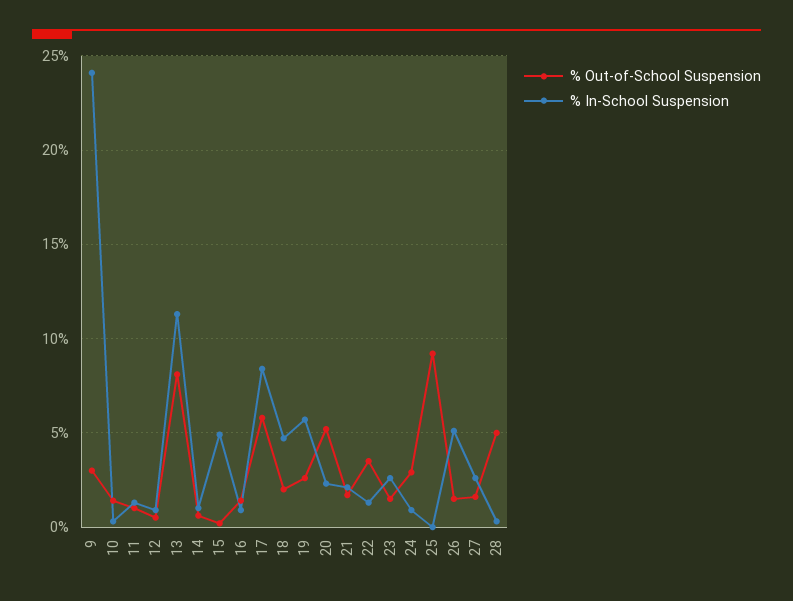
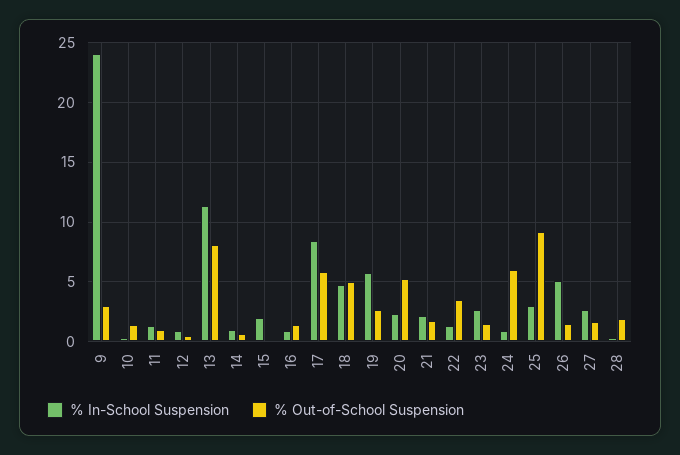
  {
    "% Out-of-School Suspension": {
      "9": 3,
      "10": 1.5,
      "11": 1,
      "12": 0.5,
      "13": 8,
      "14": 0.5,
      "15": 0,
      "16": 1.5,
      "17": 6,
-     "18": 2,
+     "18": 5,
      "19": 2.5,
      "20": 5,
      "21": 1.5,
      "22": 3.5,
      "23": 1.5,
-     "24": 3,
+     "24": 6,
      "25": 9,
      "26": 1.5,
      "27": 1.5,
-     "28": 5
+     "28": 2
    },
    "% In-School Suspension": {
      "9": 24,
      "10": 0.5,
      "11": 1.5,
      "12": 1,
      "13": 11.5,
      "14": 1,
-     "15": 5,
+     "15": 2,
      "16": 1,
      "17": 8.5,
      "18": 4.5,
      "19": 5.5,
      "20": 2.5,
      "21": 2,
      "22": 1.5,
      "23": 2.5,
      "24": 1,
-     "25": 0,
+     "25": 3,
      "26": 5,
      "27": 2.5,
      "28": 0.5
    }
  }

